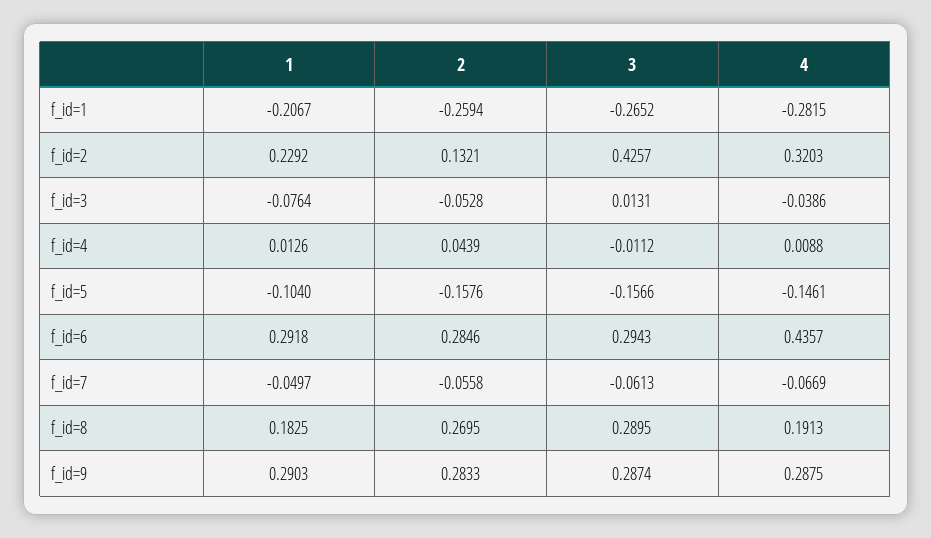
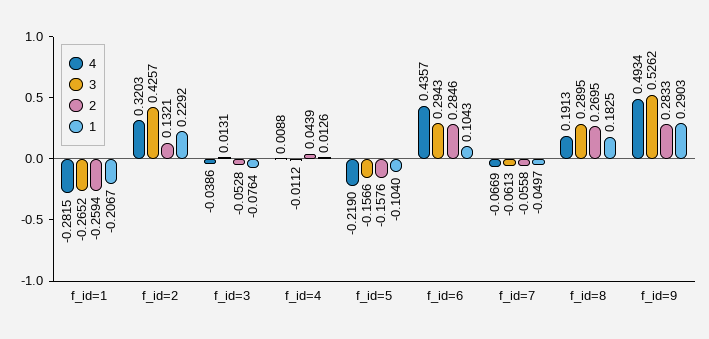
  {
    "1": {
      "f_id=1": -0.2067,
      "f_id=2": 0.2292,
      "f_id=3": -0.0764,
      "f_id=4": 0.0126,
      "f_id=5": -0.104,
-     "f_id=6": 0.2918,
+     "f_id=6": 0.1043,
      "f_id=7": -0.0497,
      "f_id=8": 0.1825,
      "f_id=9": 0.2903
    },
    "2": {
      "f_id=1": -0.2594,
      "f_id=2": 0.1321,
      "f_id=3": -0.0528,
      "f_id=4": 0.0439,
      "f_id=5": -0.1576,
      "f_id=6": 0.2846,
      "f_id=7": -0.0558,
      "f_id=8": 0.2695,
      "f_id=9": 0.2833
    },
    "3": {
      "f_id=1": -0.2652,
      "f_id=2": 0.4257,
      "f_id=3": 0.0131,
      "f_id=4": -0.0112,
      "f_id=5": -0.1566,
      "f_id=6": 0.2943,
      "f_id=7": -0.0613,
      "f_id=8": 0.2895,
-     "f_id=9": 0.2874
+     "f_id=9": 0.5262
    },
    "4": {
      "f_id=1": -0.2815,
      "f_id=2": 0.3203,
      "f_id=3": -0.0386,
      "f_id=4": 0.0088,
-     "f_id=5": -0.1461,
+     "f_id=5": -0.219,
      "f_id=6": 0.4357,
      "f_id=7": -0.0669,
      "f_id=8": 0.1913,
-     "f_id=9": 0.2875
+     "f_id=9": 0.4934
    }
  }

